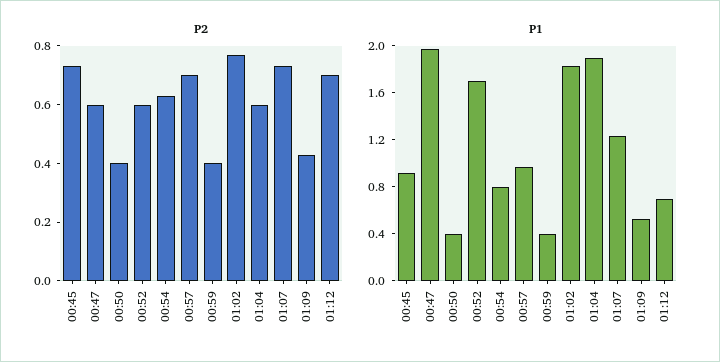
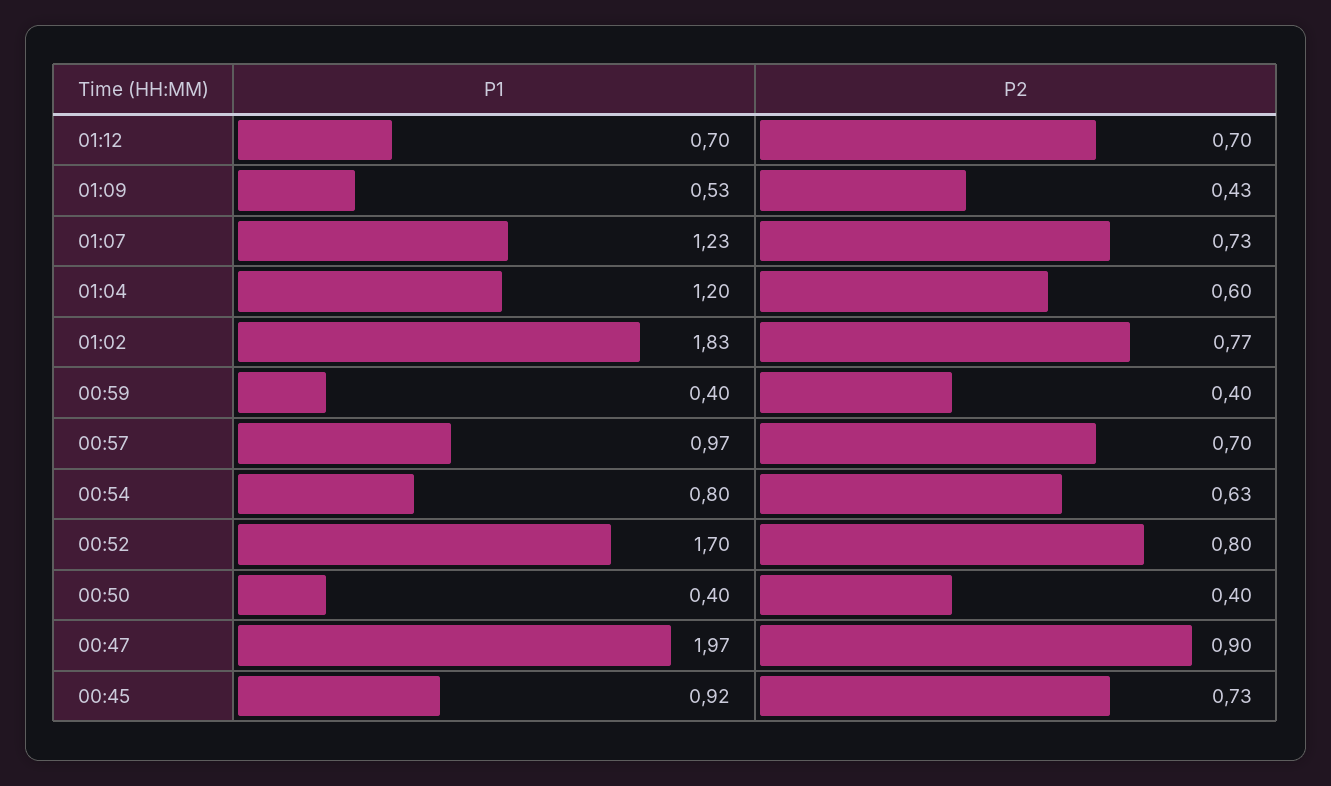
  {
    "P2": {
      "00:45": 0.73,
-     "00:47": 0.6,
+     "00:47": 0.9,
      "00:50": 0.4,
-     "00:52": 0.6,
+     "00:52": 0.8,
      "00:54": 0.63,
      "00:57": 0.7,
      "00:59": 0.4,
      "01:02": 0.77,
      "01:04": 0.6,
      "01:07": 0.73,
      "01:09": 0.43,
      "01:12": 0.7
    },
    "P1": {
      "00:45": 0.92,
      "00:47": 1.97,
      "00:50": 0.4,
      "00:52": 1.7,
      "00:54": 0.8,
      "00:57": 0.97,
      "00:59": 0.4,
      "01:02": 1.83,
-     "01:04": 1.9,
+     "01:04": 1.2,
      "01:07": 1.23,
      "01:09": 0.53,
      "01:12": 0.7
    }
  }

